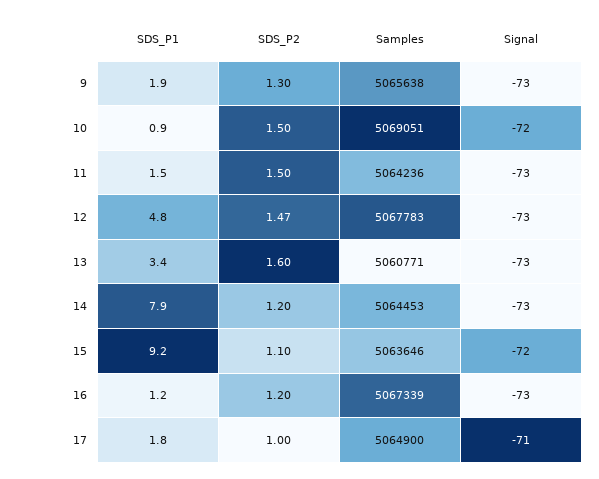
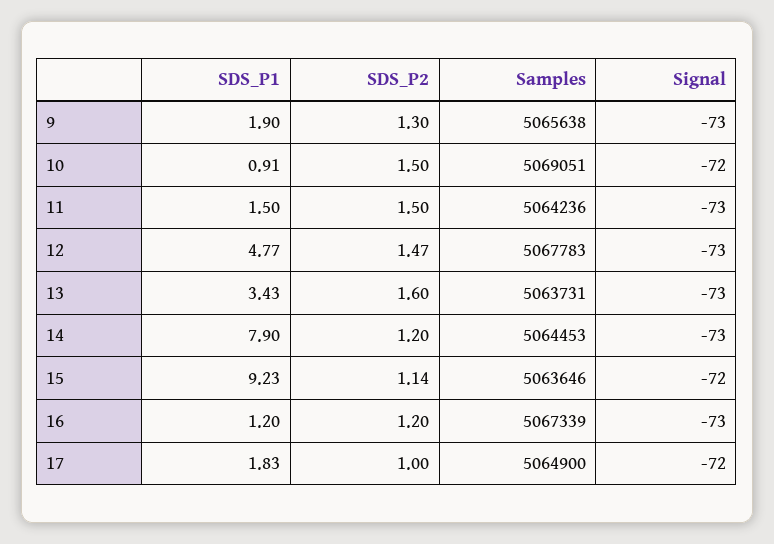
  {
    "SDS_P1": {
      "9": 1.9,
      "10": 0.91,
      "11": 1.5,
      "12": 4.77,
      "13": 3.43,
      "14": 7.9,
      "15": 9.23,
      "16": 1.2,
      "17": 1.83
    },
    "SDS_P2": {
      "9": 1.3,
      "10": 1.5,
      "11": 1.5,
      "12": 1.47,
      "13": 1.6,
      "14": 1.2,
-     "15": 1.1,
+     "15": 1.14,
      "16": 1.2,
      "17": 1
    },
    "Samples": {
      "9": 5065638,
      "10": 5069051,
      "11": 5064236,
      "12": 5067783,
-     "13": 5060771,
+     "13": 5063731,
      "14": 5064453,
      "15": 5063646,
      "16": 5067339,
      "17": 5064900
    },
    "Signal": {
      "9": -73,
      "10": -72,
      "11": -73,
      "12": -73,
      "13": -73,
      "14": -73,
      "15": -72,
      "16": -73,
-     "17": -71
+     "17": -72
    }
  }

